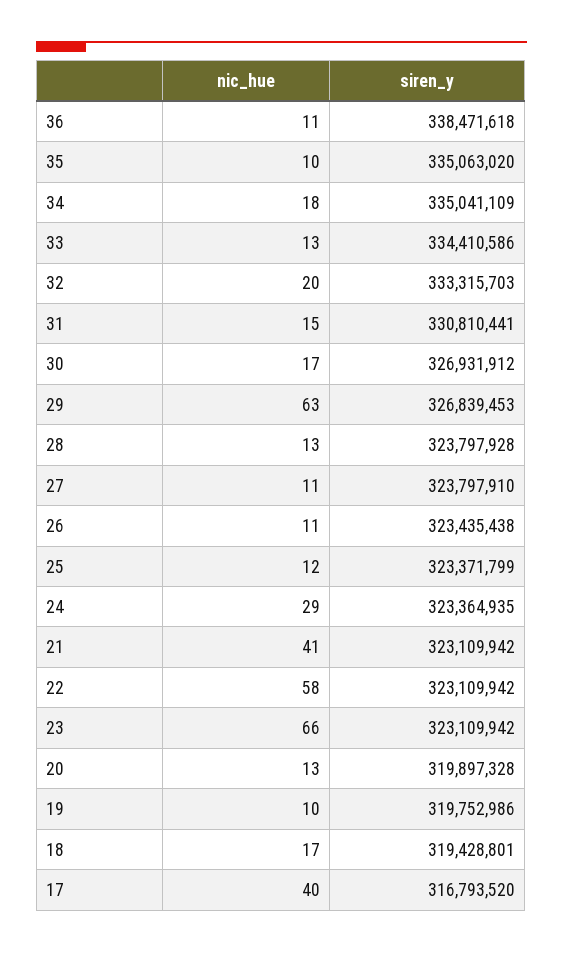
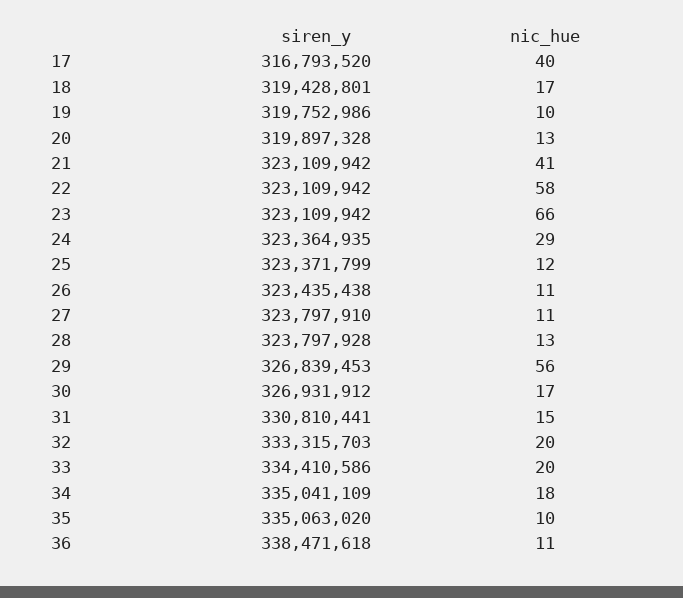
  {
    "nic_hue": {
      "36": 11,
      "35": 10,
      "34": 18,
-     "33": 13,
+     "33": 20,
      "32": 20,
      "31": 15,
      "30": 17,
-     "29": 63,
+     "29": 56,
      "28": 13,
      "27": 11,
      "26": 11,
      "25": 12,
      "24": 29,
      "21": 41,
      "22": 58,
      "23": 66,
      "20": 13,
      "19": 10,
      "18": 17,
      "17": 40
    },
    "siren_y": {
      "36": 338471618,
      "35": 335063020,
      "34": 335041109,
      "33": 334410586,
      "32": 333315703,
      "31": 330810441,
      "30": 326931912,
      "29": 326839453,
      "28": 323797928,
      "27": 323797910,
      "26": 323435438,
      "25": 323371799,
      "24": 323364935,
      "21": 323109942,
      "22": 323109942,
      "23": 323109942,
      "20": 319897328,
      "19": 319752986,
      "18": 319428801,
      "17": 316793520
    }
  }

